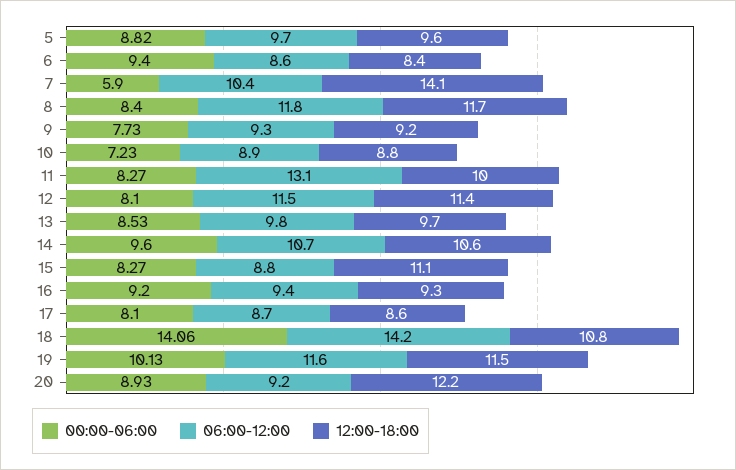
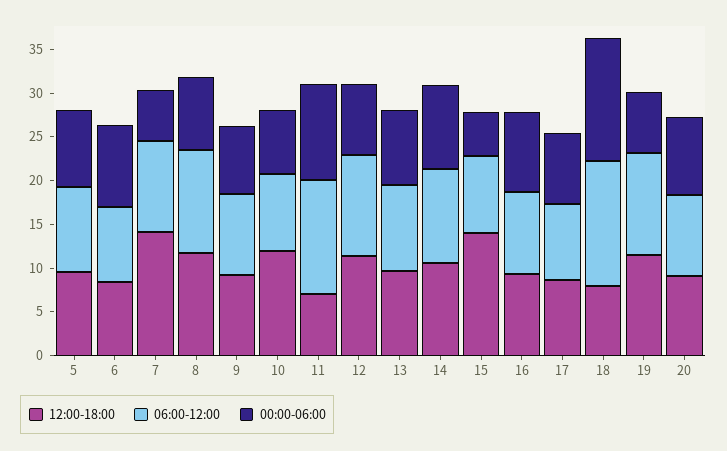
  {
    "00:00-06:00": {
      "5": 8.82,
      "6": 9.4,
      "7": 5.9,
      "8": 8.4,
      "9": 7.73,
      "10": 7.23,
-     "11": 8.27,
+     "11": 11,
      "12": 8.1,
      "13": 8.53,
      "14": 9.6,
-     "15": 8.27,
+     "15": 5,
      "16": 9.2,
      "17": 8.1,
      "18": 14.06,
-     "19": 10.13,
+     "19": 7,
      "20": 8.93
    },
    "06:00-12:00": {
      "5": 9.7,
      "6": 8.6,
      "7": 10.4,
      "8": 11.8,
      "9": 9.3,
      "10": 8.9,
      "11": 13.1,
      "12": 11.5,
      "13": 9.8,
      "14": 10.7,
      "15": 8.8,
      "16": 9.4,
      "17": 8.7,
      "18": 14.2,
      "19": 11.6,
      "20": 9.2
    },
    "12:00-18:00": {
      "5": 9.6,
      "6": 8.4,
      "7": 14.1,
      "8": 11.7,
      "9": 9.2,
-     "10": 8.8,
+     "10": 12,
-     "11": 10,
+     "11": 7,
      "12": 11.4,
      "13": 9.7,
      "14": 10.6,
-     "15": 11.1,
+     "15": 14,
      "16": 9.3,
      "17": 8.6,
-     "18": 10.8,
+     "18": 8,
      "19": 11.5,
-     "20": 12.2
+     "20": 9
    }
  }

